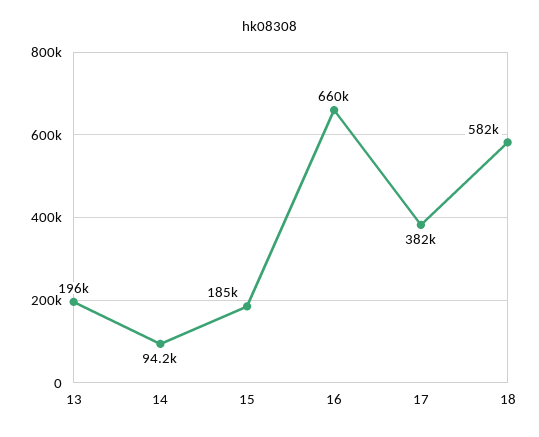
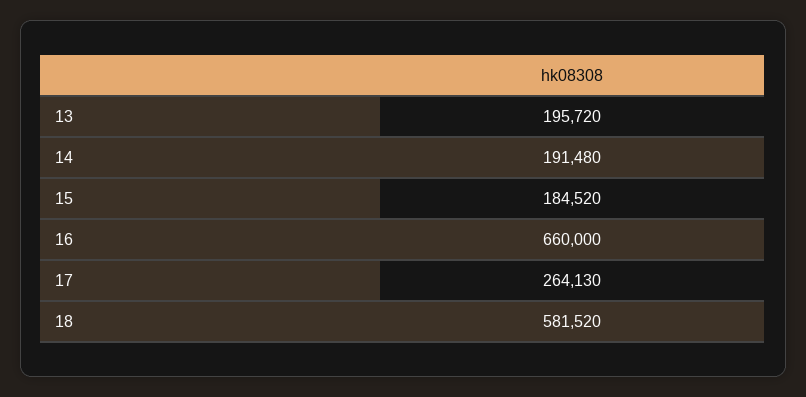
  {
    "13": 195720,
-   "14": 94200,
+   "14": 191480,
    "15": 184520,
    "16": 660000,
-   "17": 382000,
+   "17": 264130,
    "18": 581520
  }

